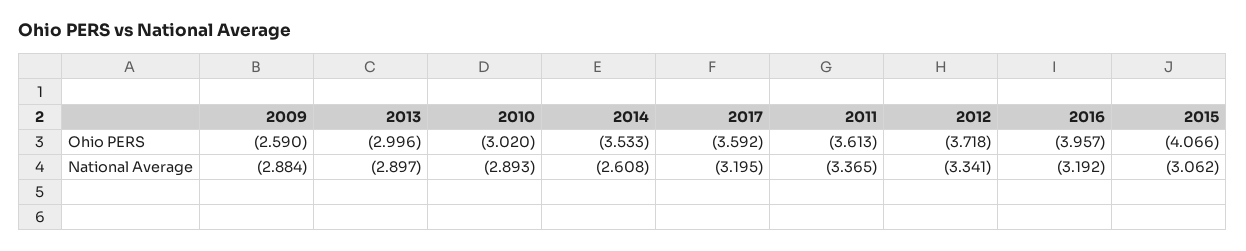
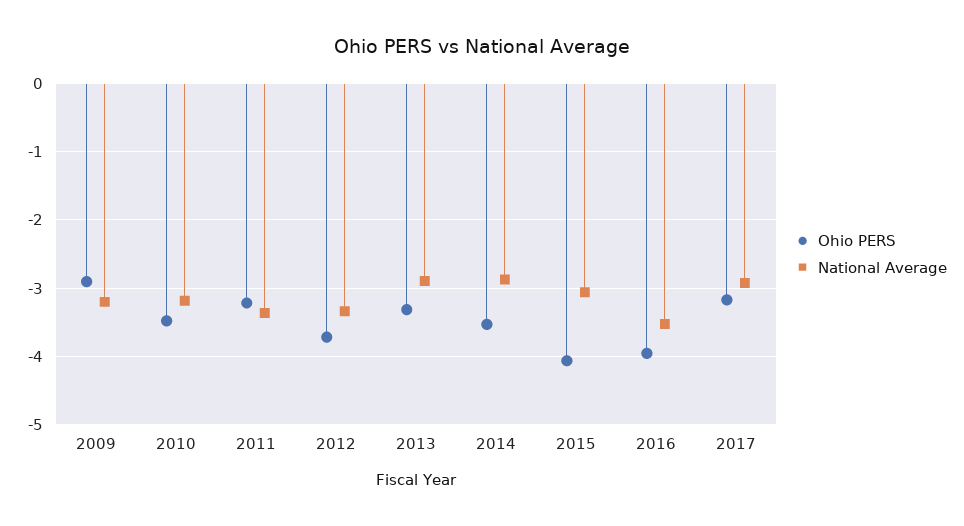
  {
    "Ohio PERS": {
-     "2009": -2.59,
+     "2009": -2.9,
-     "2013": -2.996,
+     "2013": -3.3,
-     "2010": -3.02,
+     "2010": -3.5,
      "2014": -3.533,
-     "2017": -3.592,
+     "2017": -3.2,
-     "2011": -3.613,
+     "2011": -3.2,
      "2012": -3.718,
      "2016": -3.957,
      "2015": -4.066
    },
    "National Average": {
-     "2009": -2.884,
+     "2009": -3.2,
      "2013": -2.897,
-     "2010": -2.893,
+     "2010": -3.2,
-     "2014": -2.608,
+     "2014": -2.9,
-     "2017": -3.195,
+     "2017": -2.9,
      "2011": -3.365,
      "2012": -3.341,
-     "2016": -3.192,
+     "2016": -3.5,
      "2015": -3.062
    }
  }

